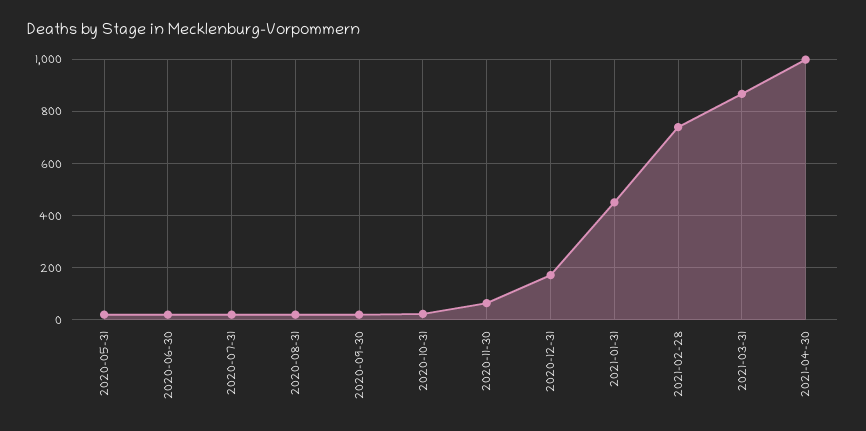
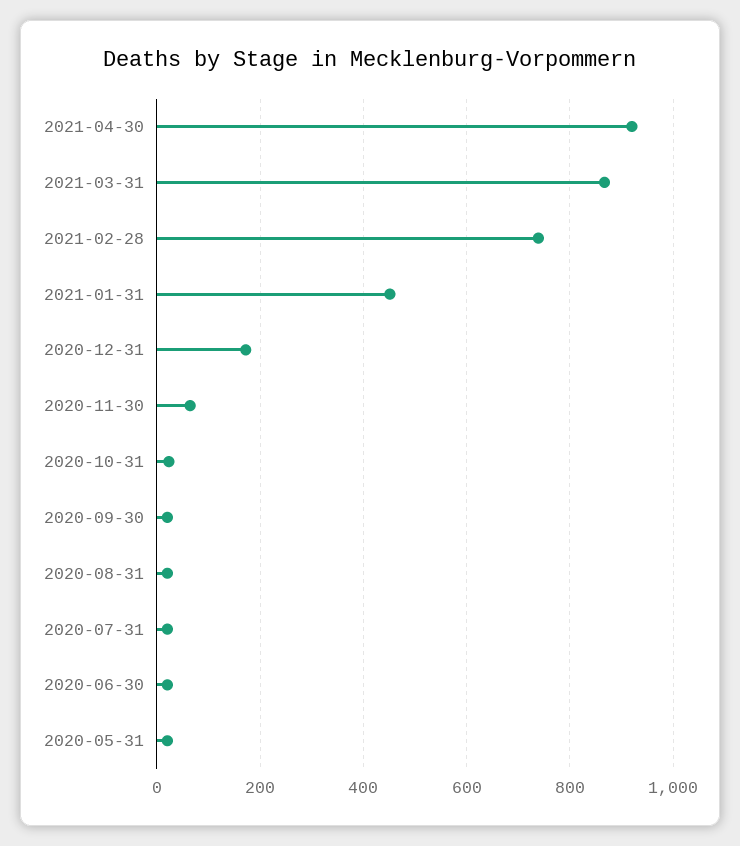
  {
    "2020-05-31": 20,
    "2020-06-30": 20,
    "2020-07-31": 20,
    "2020-08-31": 20,
    "2020-09-30": 20,
    "2020-10-31": 20,
    "2020-11-30": 60,
    "2020-12-31": 180,
    "2021-01-31": 460,
    "2021-02-28": 740,
    "2021-03-31": 860,
-   "2021-04-30": 1000
+   "2021-04-30": 920
  }

